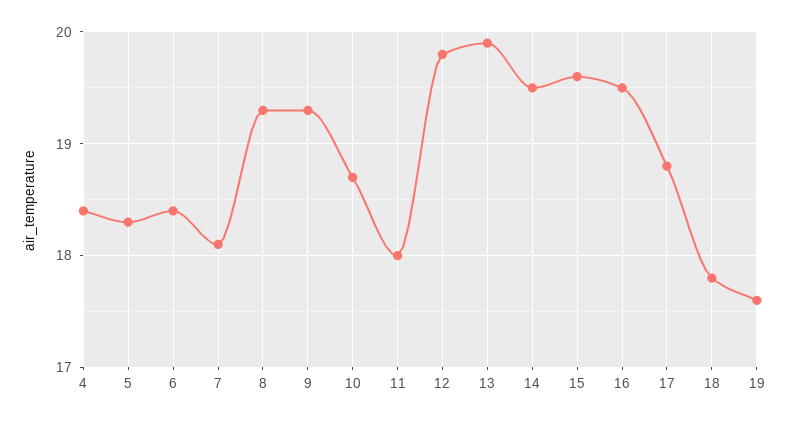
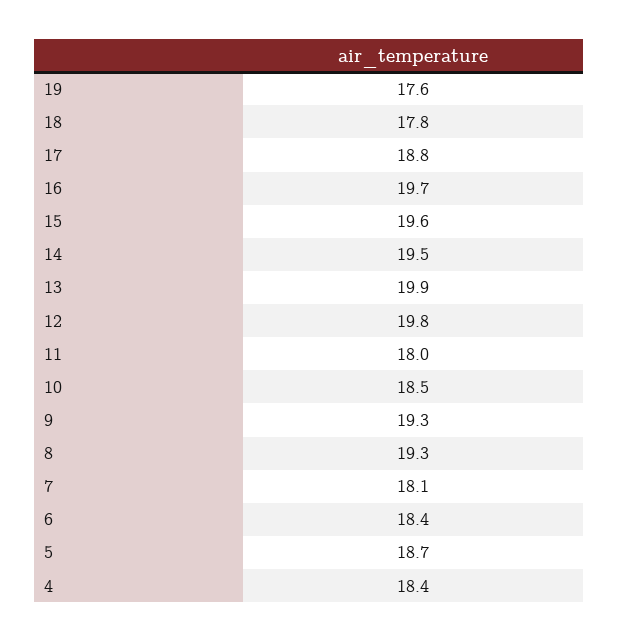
  {
    "4": 18.4,
-   "5": 18.3,
+   "5": 18.7,
    "6": 18.4,
    "7": 18.1,
    "8": 19.3,
    "9": 19.3,
-   "10": 18.7,
+   "10": 18.5,
    "11": 18,
    "12": 19.8,
    "13": 19.9,
    "14": 19.5,
    "15": 19.6,
-   "16": 19.5,
+   "16": 19.7,
    "17": 18.8,
    "18": 17.8,
    "19": 17.6
  }

